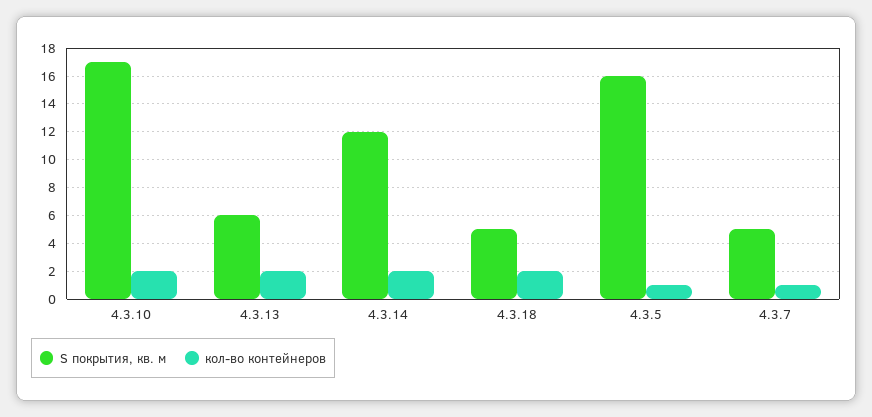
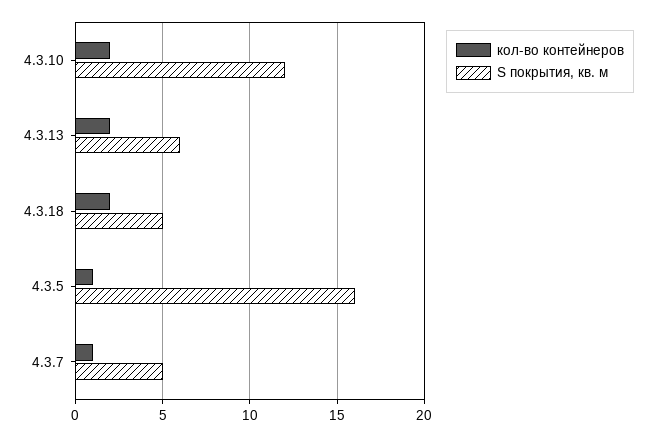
  {
    "S покрытия, кв. м": {
-     "4.3.10": 17,
+     "4.3.10": 12,
      "4.3.13": 6,
-     "4.3.14": 12,
      "4.3.18": 5,
      "4.3.5": 16,
      "4.3.7": 5
    },
    "кол-во контейнеров": {
      "4.3.10": 2,
      "4.3.13": 2,
-     "4.3.14": 2,
      "4.3.18": 2,
      "4.3.5": 1,
      "4.3.7": 1
    }
  }

